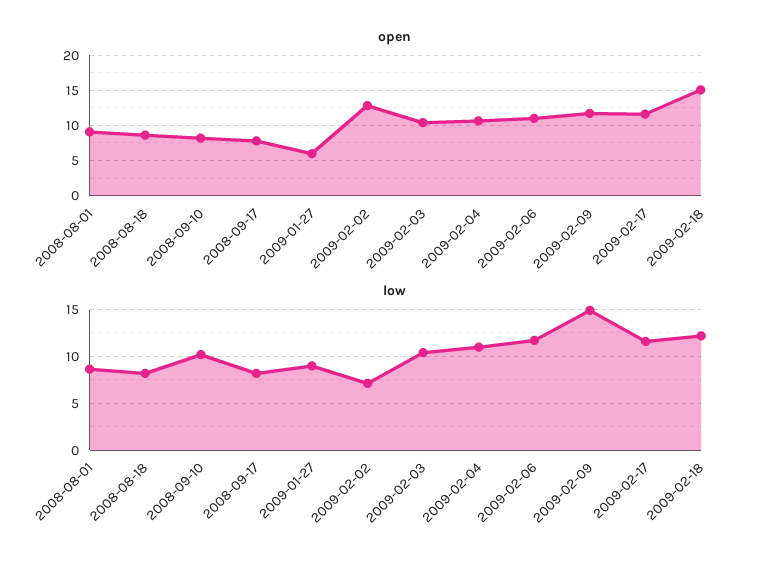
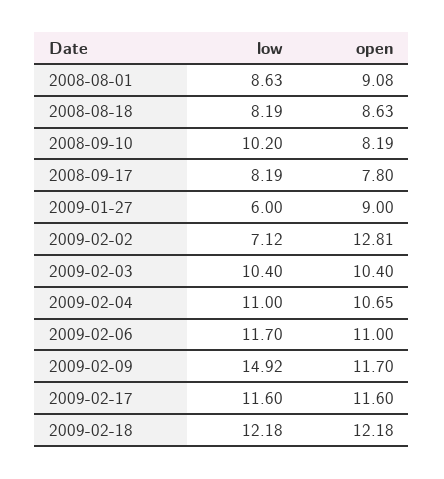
  {
    "open": {
      "2008-08-01": 9.08,
      "2008-08-18": 8.63,
      "2008-09-10": 8.19,
      "2008-09-17": 7.8,
-     "2009-01-27": 6,
+     "2009-01-27": 9,
      "2009-02-02": 12.81,
      "2009-02-03": 10.4,
      "2009-02-04": 10.65,
      "2009-02-06": 11,
      "2009-02-09": 11.7,
      "2009-02-17": 11.6,
-     "2009-02-18": 15
+     "2009-02-18": 12.18
    },
    "low": {
      "2008-08-01": 8.63,
      "2008-08-18": 8.19,
      "2008-09-10": 10.2,
      "2008-09-17": 8.19,
-     "2009-01-27": 9,
+     "2009-01-27": 6,
      "2009-02-02": 7.12,
      "2009-02-03": 10.4,
      "2009-02-04": 11,
      "2009-02-06": 11.7,
      "2009-02-09": 14.92,
      "2009-02-17": 11.6,
      "2009-02-18": 12.18
    }
  }

